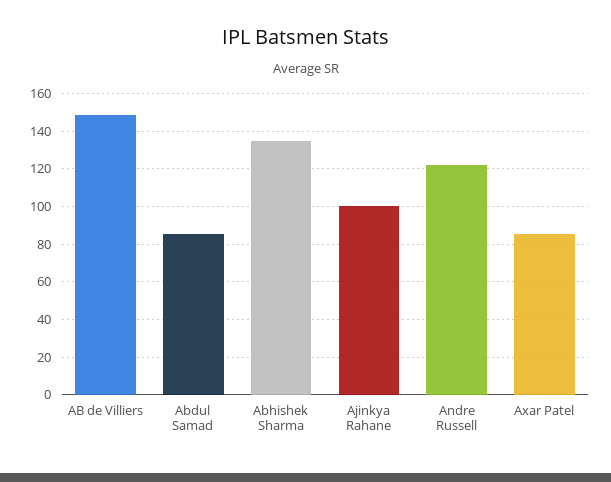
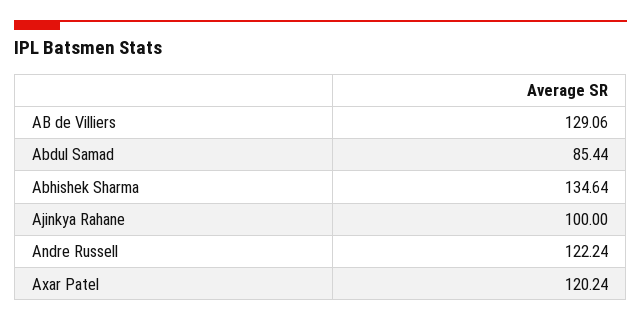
  {
-   "AB de Villiers": 150,
+   "AB de Villiers": 129.06,
    "Abdul Samad": 85.44,
    "Abhishek Sharma": 134.64,
    "Ajinkya Rahane": 100,
    "Andre Russell": 122.24,
-   "Axar Patel": 85
+   "Axar Patel": 120.24
  }

